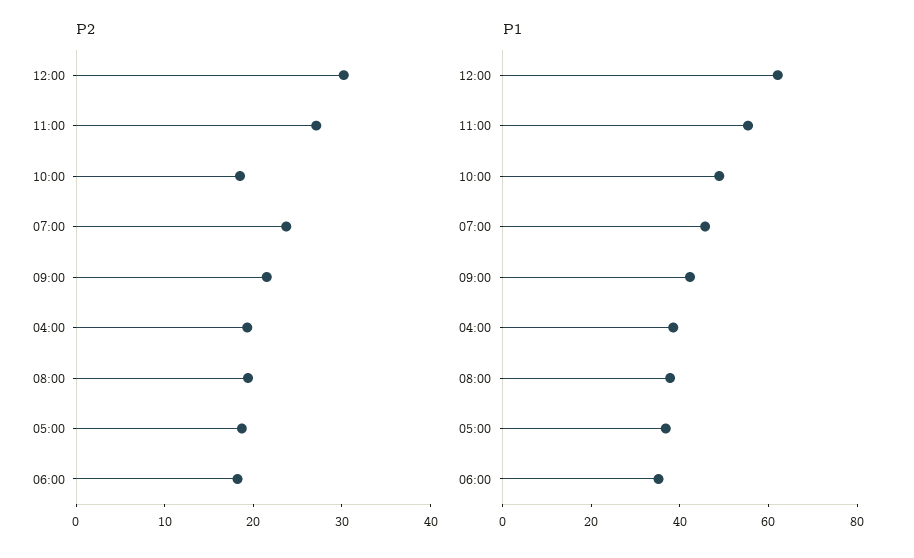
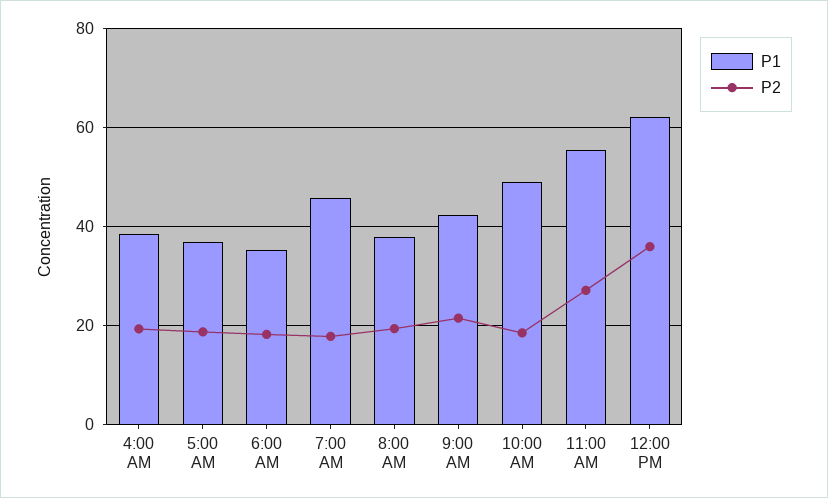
  {
    "P2": {
-     "12:00": 30,
+     "12:00": 36,
      "11:00": 28,
      "10:00": 18,
-     "07:00": 24,
+     "07:00": 18,
      "09:00": 22,
      "04:00": 20,
      "08:00": 20,
      "05:00": 18,
      "06:00": 18
    },
    "P1": {
      "12:00": 62,
      "11:00": 56,
      "10:00": 48,
      "07:00": 46,
      "09:00": 42,
      "04:00": 38,
      "08:00": 38,
      "05:00": 36,
      "06:00": 36
    }
  }

